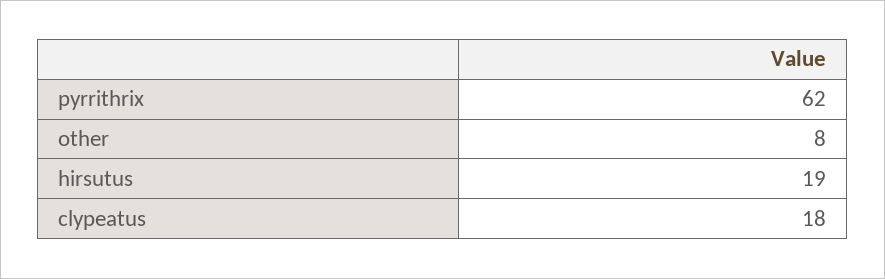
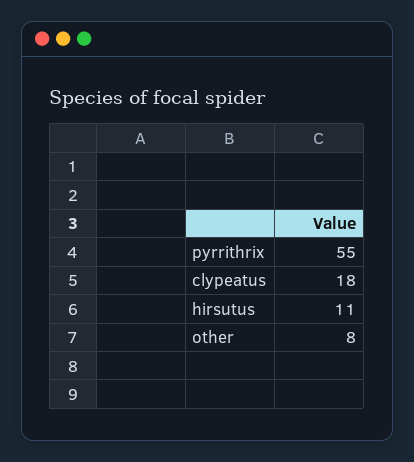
  {
-   "pyrrithrix": 62,
+   "pyrrithrix": 55,
    "other": 8,
-   "hirsutus": 19,
+   "hirsutus": 11,
    "clypeatus": 18
  }

